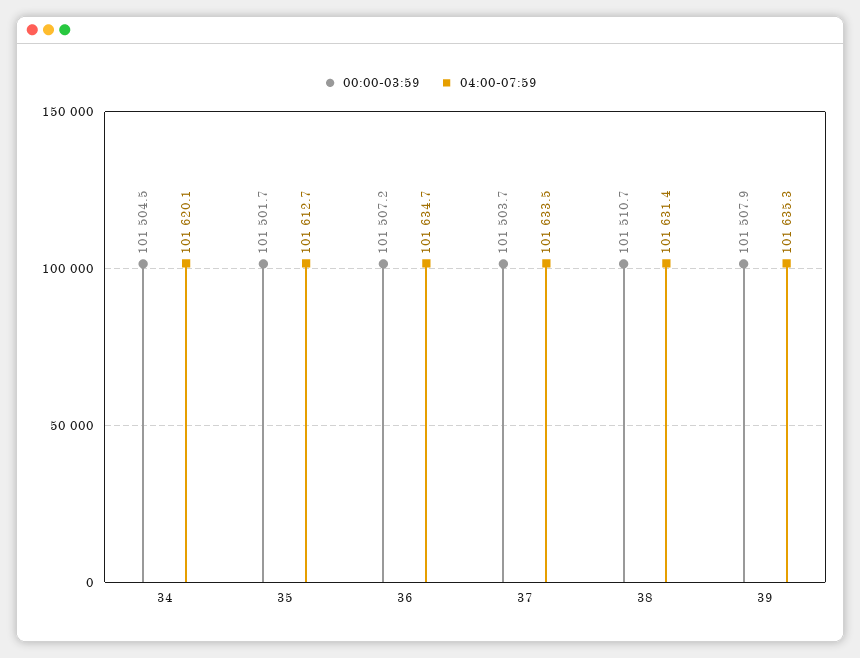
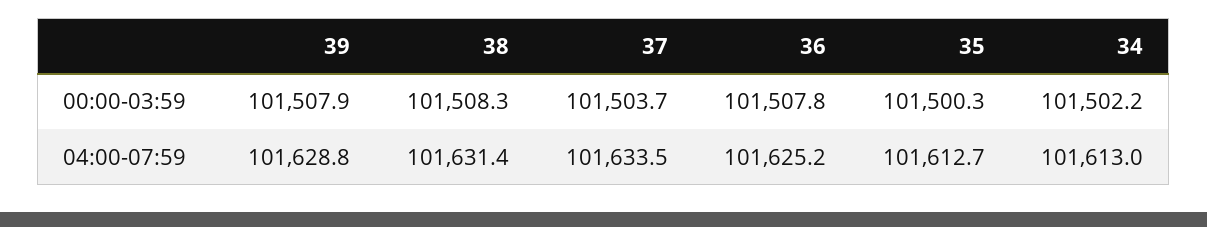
  {
    "00:00-03:59": {
-     "34": 101504.5,
+     "34": 101502.2,
-     "35": 101501.7,
+     "35": 101500.3,
-     "36": 101507.2,
+     "36": 101507.8,
      "37": 101503.7,
-     "38": 101510.7,
+     "38": 101508.3,
      "39": 101507.9
    },
    "04:00-07:59": {
-     "34": 101620.1,
+     "34": 101613,
      "35": 101612.7,
-     "36": 101634.7,
+     "36": 101625.2,
      "37": 101633.5,
      "38": 101631.4,
-     "39": 101635.3
+     "39": 101628.8
    }
  }

